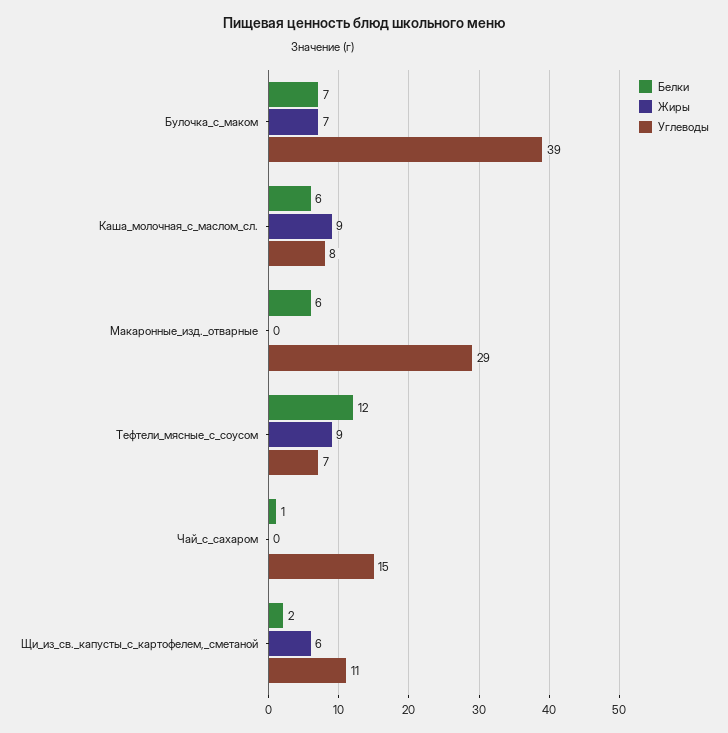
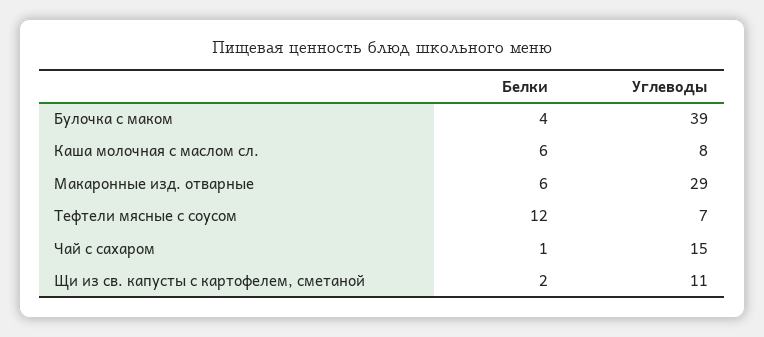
  {
    "Белки": {
-     "Булочка_с_маком": 7,
+     "Булочка_с_маком": 4,
      "Каша_молочная_с_маслом_сл.": 6,
      "Макаронные_изд._отварные": 6,
      "Тефтели_мясные_с_соусом": 12,
      "Чай_с_сахаром": 1,
      "Щи_из_св._капусты_с_картофелем,_сметаной": 2
    },
-   "Жиры": {
-     "Булочка_с_маком": 7,
-     "Каша_молочная_с_маслом_сл.": 9,
-     "Макаронные_изд._отварные": 0,
-     "Тефтели_мясные_с_соусом": 9,
-     "Чай_с_сахаром": 0,
-     "Щи_из_св._капусты_с_картофелем,_сметаной": 6
-   },
    "Углеводы": {
      "Булочка_с_маком": 39,
      "Каша_молочная_с_маслом_сл.": 8,
      "Макаронные_изд._отварные": 29,
      "Тефтели_мясные_с_соусом": 7,
      "Чай_с_сахаром": 15,
      "Щи_из_св._капусты_с_картофелем,_сметаной": 11
    }
  }

